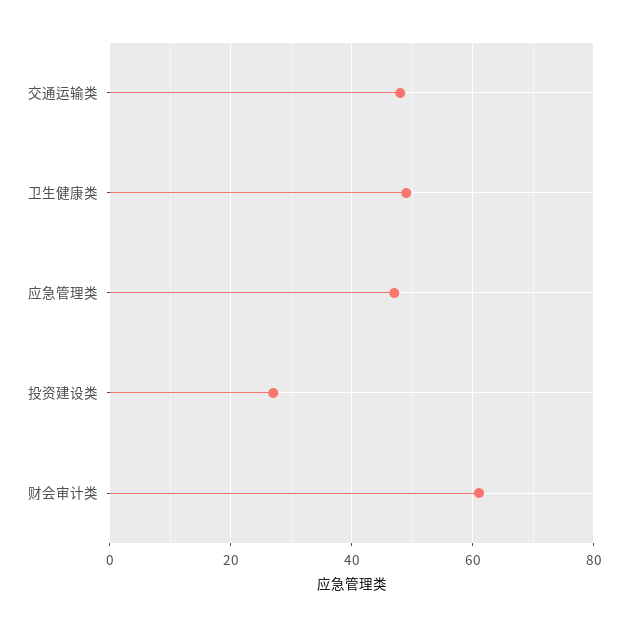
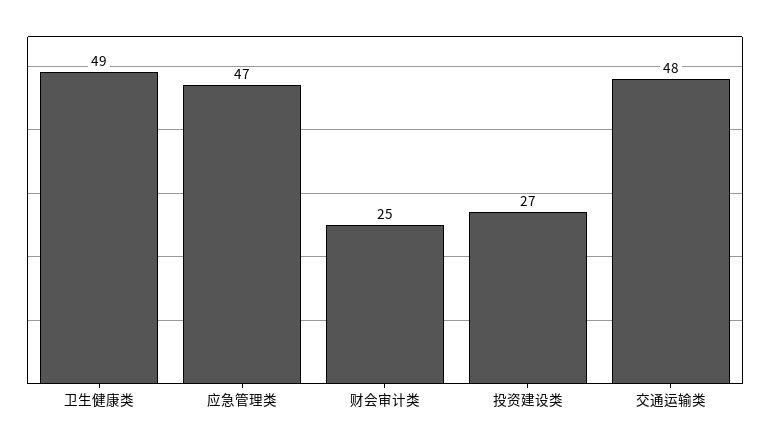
  {
    "交通运输类": 48,
    "卫生健康类": 49,
    "应急管理类": 47,
    "投资建设类": 27,
-   "财会审计类": 60
+   "财会审计类": 25
  }

